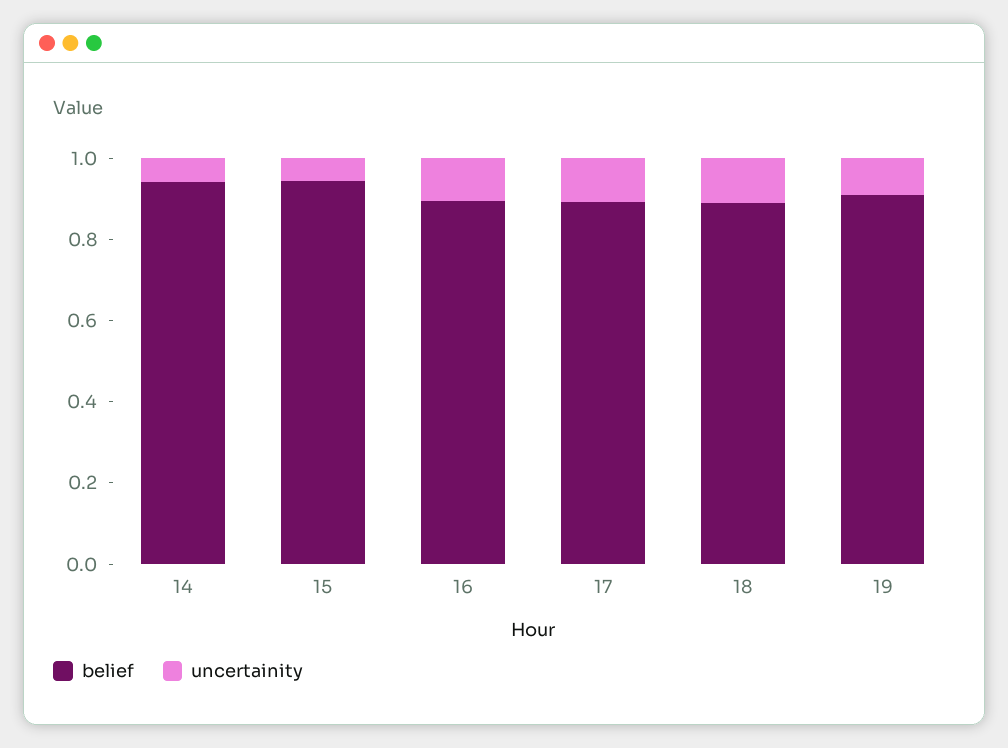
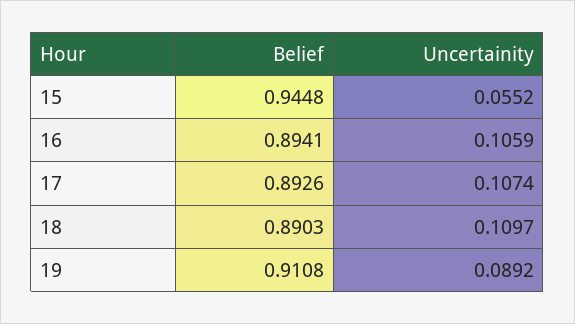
  {
    "belief": {
-     "14": 0.95,
      "15": 0.9448,
      "16": 0.8941,
      "17": 0.8926,
      "18": 0.8903,
      "19": 0.9108
    },
    "uncertainity": {
-     "14": 0.05,
      "15": 0.0552,
      "16": 0.1059,
      "17": 0.1074,
      "18": 0.1097,
      "19": 0.0892
    }
  }

